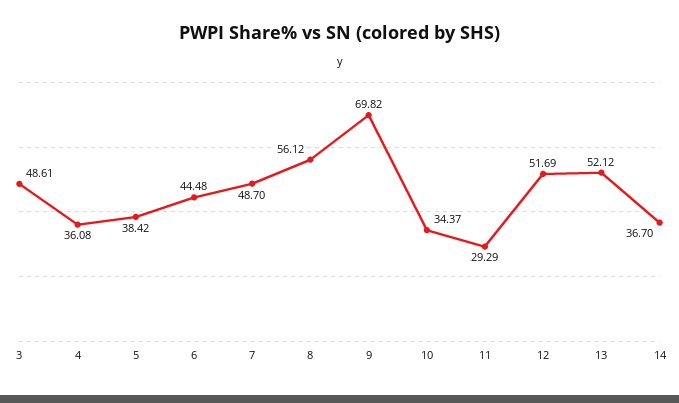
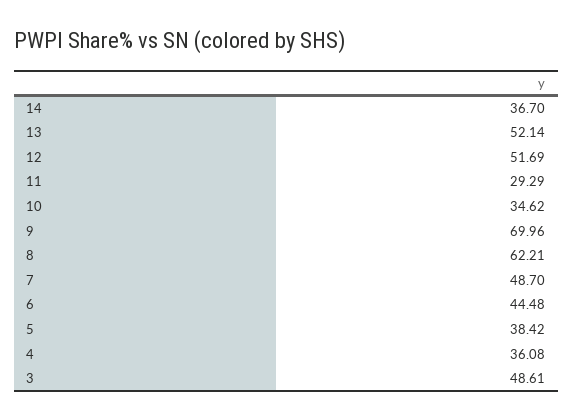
  {
    "3": 48.61,
    "4": 36.08,
    "5": 38.42,
    "6": 44.48,
    "7": 48.7,
-   "8": 56.12,
+   "8": 62.21,
-   "9": 69.82,
+   "9": 69.96,
-   "10": 34.37,
+   "10": 34.62,
    "11": 29.29,
    "12": 51.69,
-   "13": 52.12,
+   "13": 52.14,
    "14": 36.7
  }

